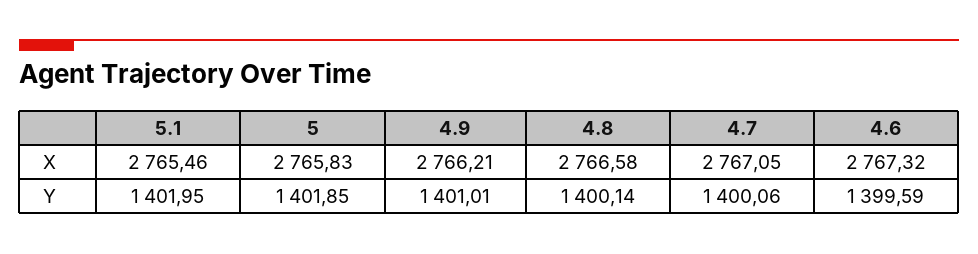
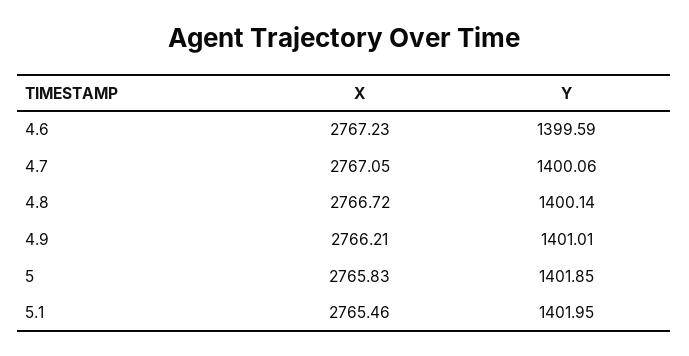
  {
    "5.1": {
      "X": 2765.46,
      "Y": 1401.95
    },
    "5": {
      "X": 2765.83,
      "Y": 1401.85
    },
    "4.9": {
      "X": 2766.21,
      "Y": 1401.01
    },
    "4.8": {
-     "X": 2766.58,
+     "X": 2766.72,
      "Y": 1400.14
    },
    "4.7": {
      "X": 2767.05,
      "Y": 1400.06
    },
    "4.6": {
-     "X": 2767.32,
+     "X": 2767.23,
      "Y": 1399.59
    }
  }

